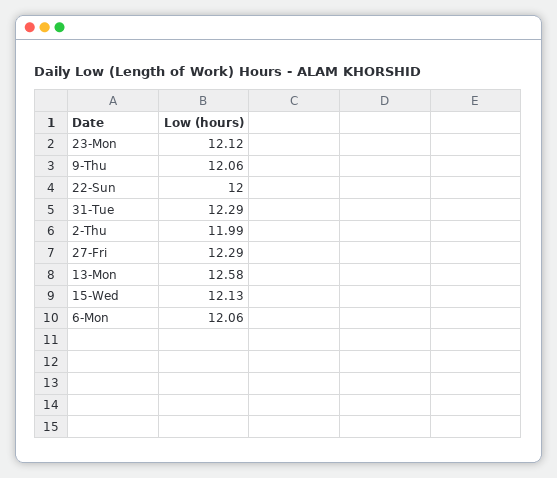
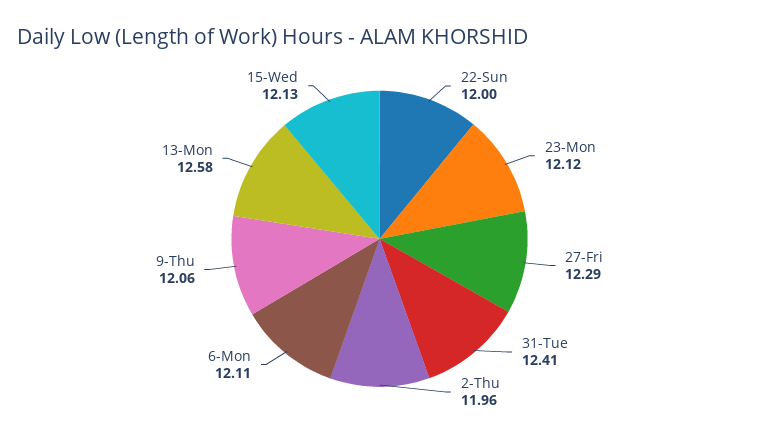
  {
    "23-Mon": 12.12,
    "9-Thu": 12.06,
    "22-Sun": 12,
-   "31-Tue": 12.29,
+   "31-Tue": 12.41,
-   "2-Thu": 11.99,
+   "2-Thu": 11.96,
    "27-Fri": 12.29,
    "13-Mon": 12.58,
    "15-Wed": 12.13,
-   "6-Mon": 12.06
+   "6-Mon": 12.11
  }

